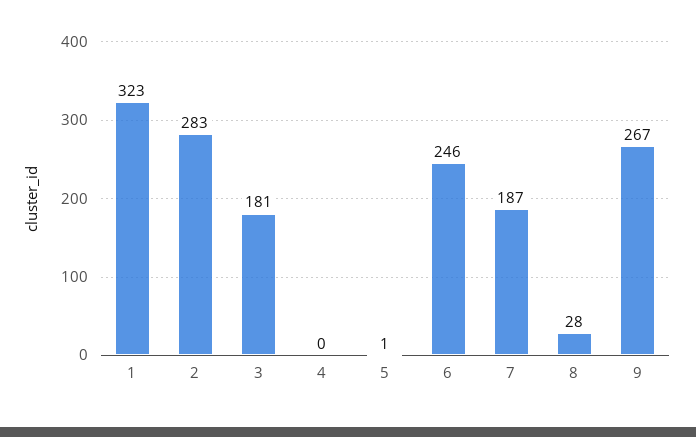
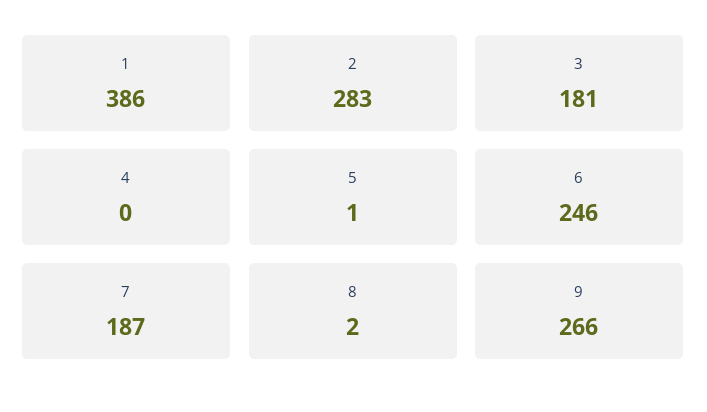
  {
-   "1": 323,
+   "1": 386,
    "2": 283,
    "3": 181,
    "4": 0,
    "5": 1,
    "6": 246,
    "7": 187,
-   "8": 28,
+   "8": 2,
-   "9": 267
+   "9": 266
  }

